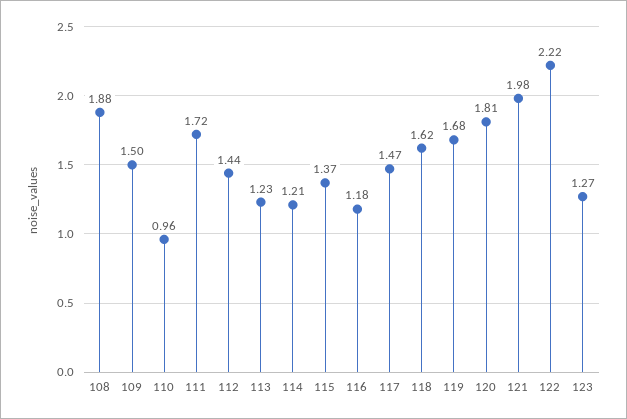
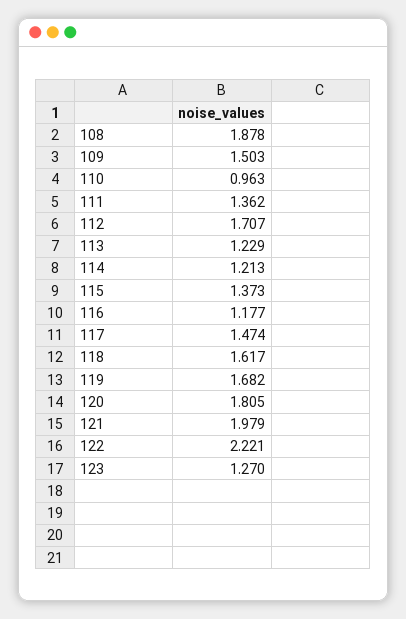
  {
    "108": 1.878,
    "109": 1.503,
    "110": 0.963,
-   "111": 1.72,
+   "111": 1.362,
-   "112": 1.44,
+   "112": 1.707,
    "113": 1.229,
    "114": 1.213,
    "115": 1.373,
    "116": 1.177,
    "117": 1.474,
    "118": 1.617,
    "119": 1.682,
    "120": 1.805,
    "121": 1.979,
    "122": 2.221,
    "123": 1.27
  }

